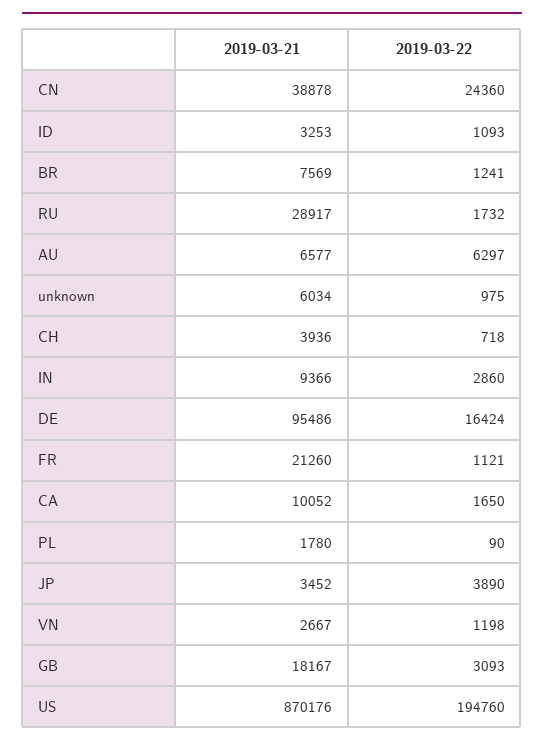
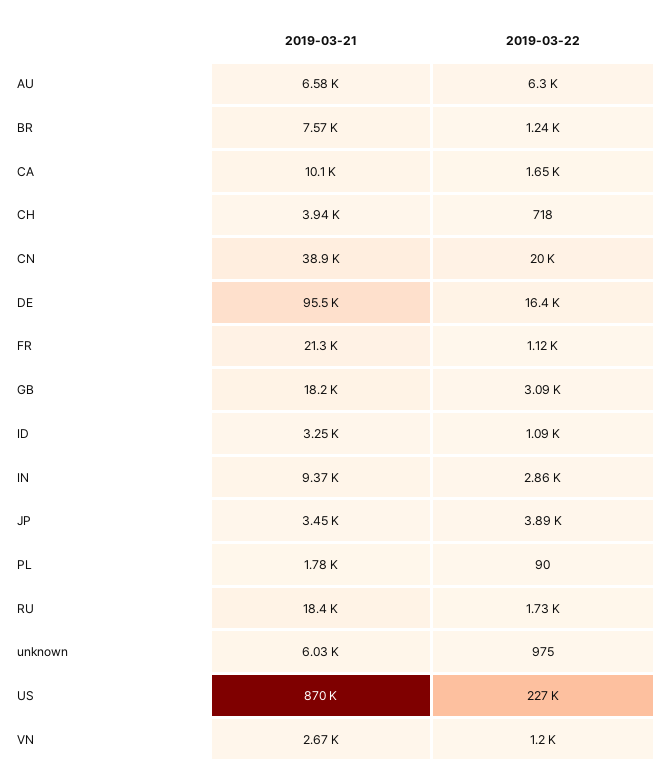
  {
    "2019-03-21": {
      "CN": 38878,
      "ID": 3253,
      "BR": 7569,
-     "RU": 28917,
+     "RU": 18400,
      "AU": 6577,
      "unknown": 6034,
      "CH": 3936,
      "IN": 9366,
      "DE": 95486,
      "FR": 21260,
      "CA": 10052,
      "PL": 1780,
      "JP": 3452,
      "VN": 2667,
      "GB": 18167,
      "US": 870176
    },
    "2019-03-22": {
-     "CN": 24360,
+     "CN": 20000,
      "ID": 1093,
      "BR": 1241,
      "RU": 1732,
      "AU": 6297,
      "unknown": 975,
      "CH": 718,
      "IN": 2860,
      "DE": 16424,
      "FR": 1121,
      "CA": 1650,
      "PL": 90,
      "JP": 3890,
      "VN": 1198,
      "GB": 3093,
-     "US": 194760
+     "US": 227000
    }
  }

